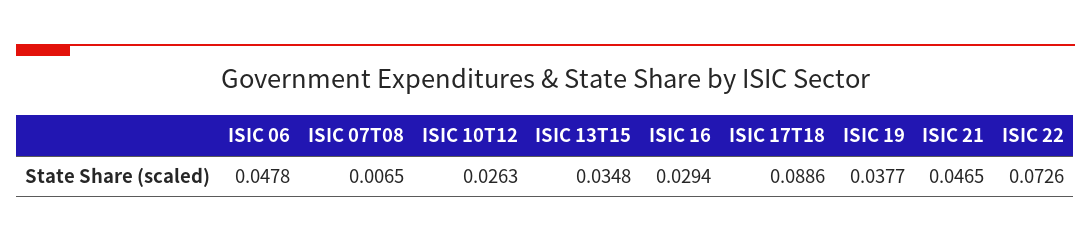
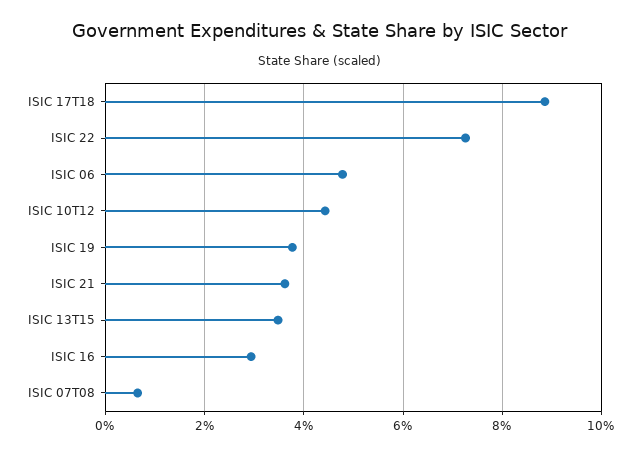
  {
    "ISIC 06": 0.0478,
    "ISIC 07T08": 0.0065,
-   "ISIC 10T12": 0.0263,
+   "ISIC 10T12": 0.044,
    "ISIC 13T15": 0.0348,
    "ISIC 16": 0.0294,
    "ISIC 17T18": 0.0886,
    "ISIC 19": 0.0377,
-   "ISIC 21": 0.0465,
+   "ISIC 21": 0.036,
    "ISIC 22": 0.0726
  }

